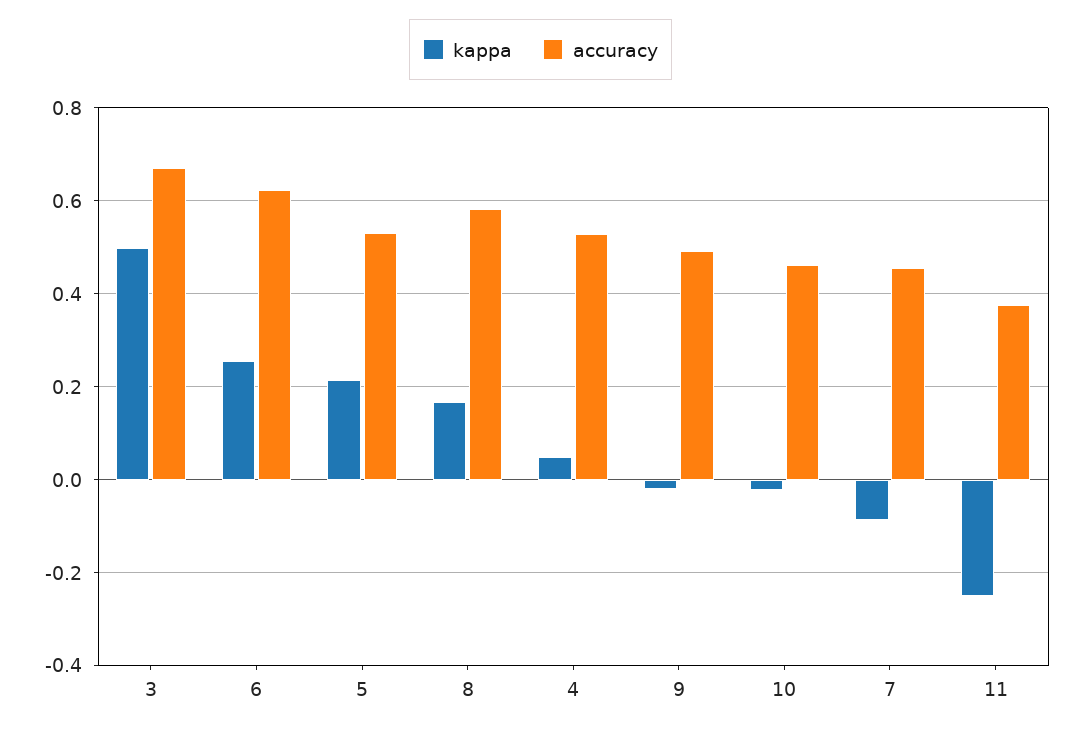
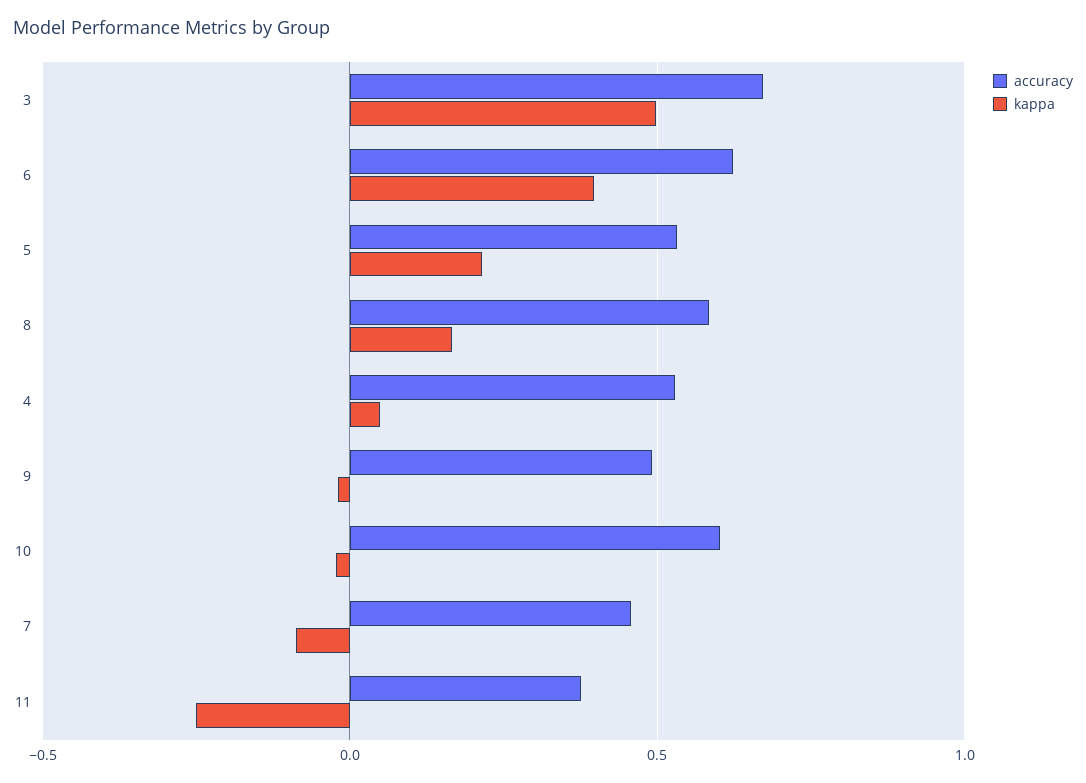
  {
    "kappa": {
      "3": 0.5,
-     "6": 0.26,
+     "6": 0.4,
      "5": 0.22,
      "8": 0.16,
      "4": 0.04,
      "9": -0.02,
      "10": -0.02,
      "7": -0.08,
      "11": -0.26
    },
    "accuracy": {
      "3": 0.68,
      "6": 0.62,
      "5": 0.54,
      "8": 0.58,
      "4": 0.52,
      "9": 0.5,
-     "10": 0.46,
+     "10": 0.6,
      "7": 0.46,
      "11": 0.38
    }
  }

